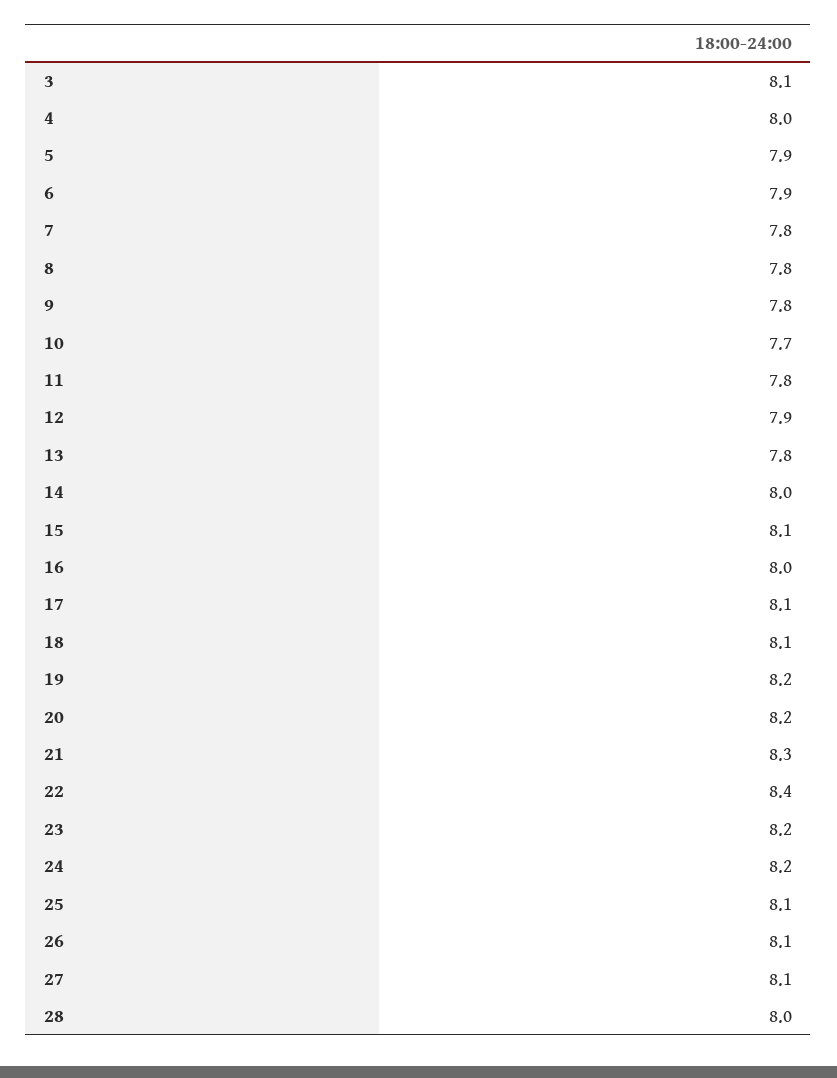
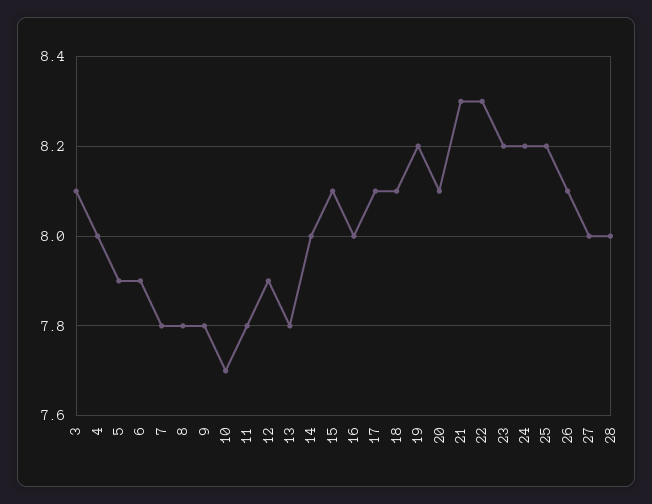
  {
    "3": 8.1,
    "4": 8,
    "5": 7.9,
    "6": 7.9,
    "7": 7.8,
    "8": 7.8,
    "9": 7.8,
    "10": 7.7,
    "11": 7.8,
    "12": 7.9,
    "13": 7.8,
    "14": 8,
    "15": 8.1,
    "16": 8,
    "17": 8.1,
    "18": 8.1,
    "19": 8.2,
-   "20": 8.2,
+   "20": 8.1,
    "21": 8.3,
-   "22": 8.4,
+   "22": 8.3,
    "23": 8.2,
    "24": 8.2,
-   "25": 8.1,
+   "25": 8.2,
    "26": 8.1,
-   "27": 8.1,
+   "27": 8,
    "28": 8
  }

